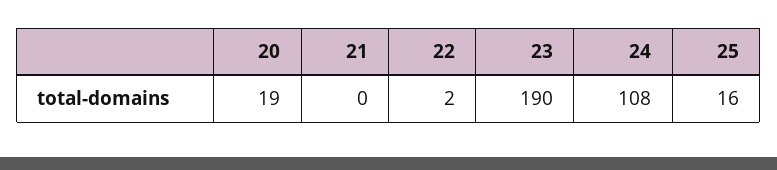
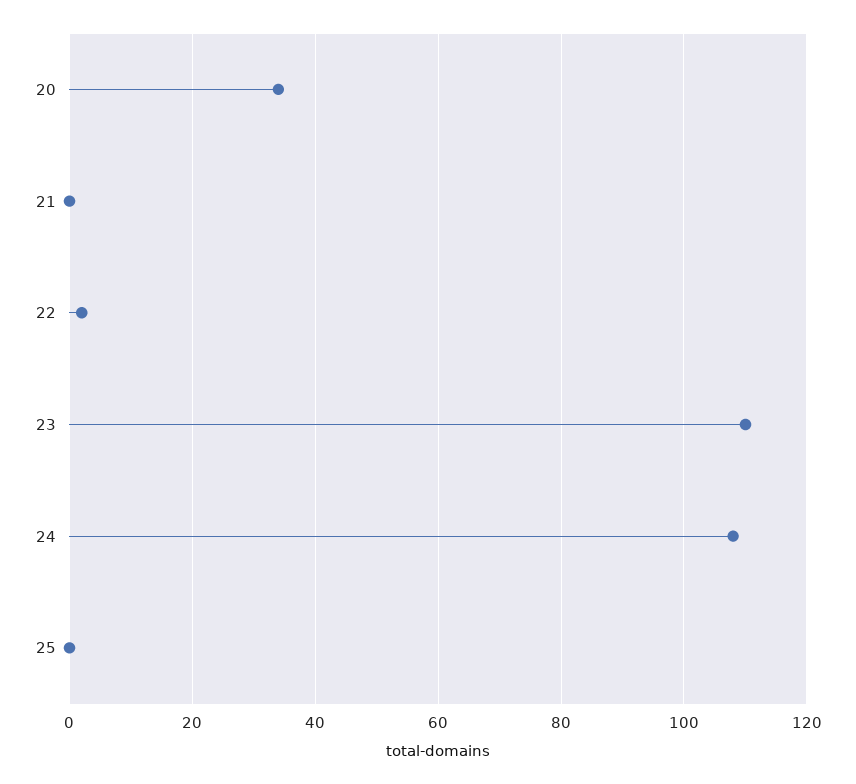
  {
-   "20": 19,
+   "20": 35,
    "21": 0,
    "22": 2,
-   "23": 190,
+   "23": 110,
    "24": 108,
-   "25": 16
+   "25": 0
  }

